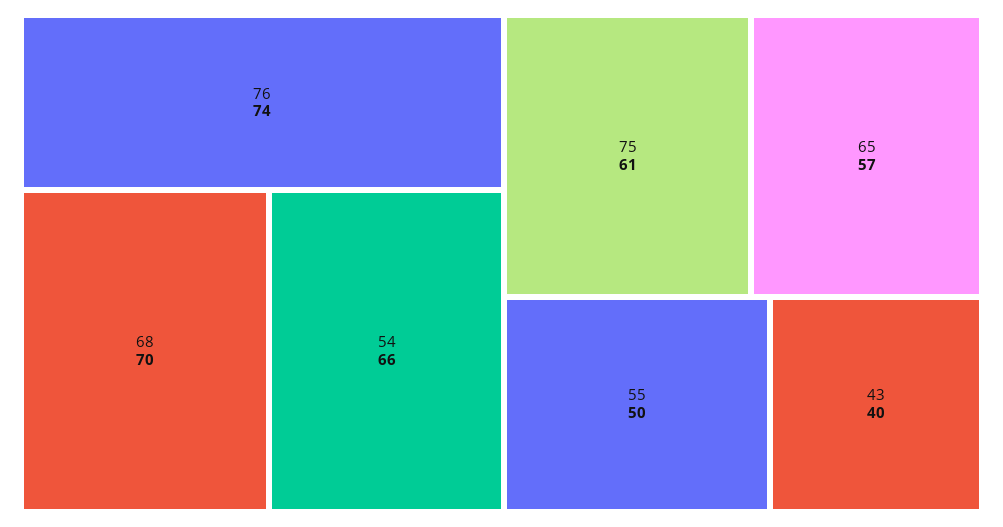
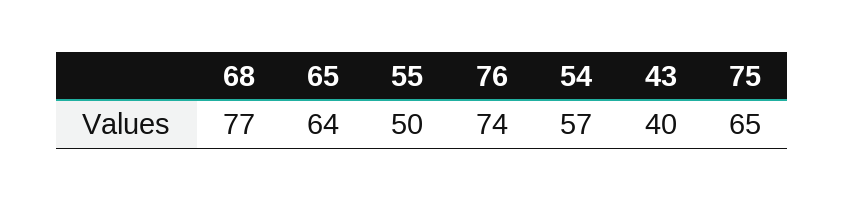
  {
    "76": 74,
-   "68": 70,
+   "68": 77,
-   "54": 66,
+   "54": 57,
-   "75": 61,
+   "75": 65,
-   "65": 57,
+   "65": 64,
    "55": 50,
    "43": 40
  }

